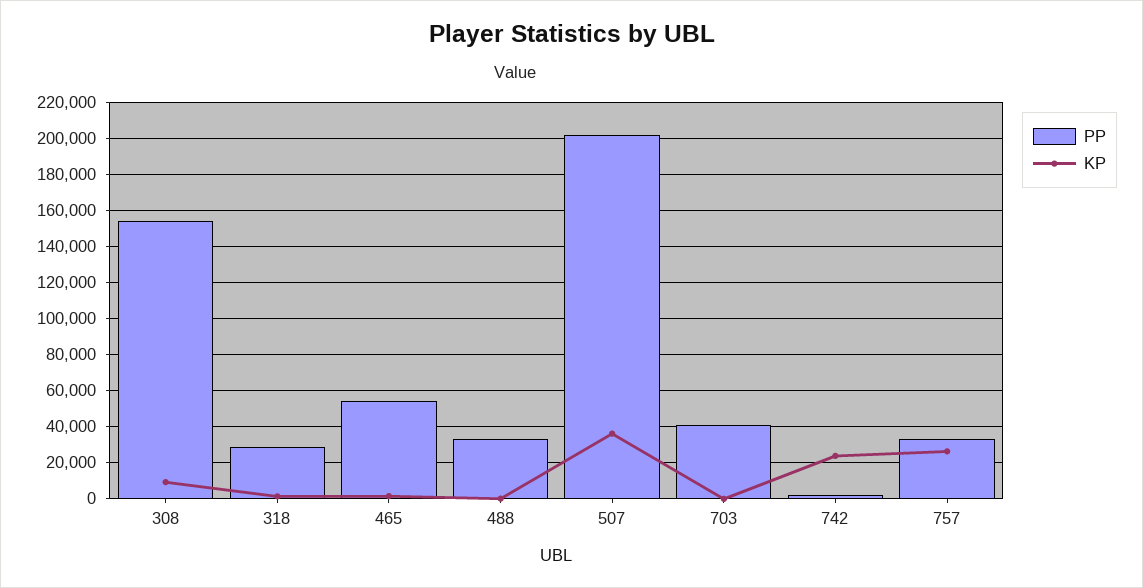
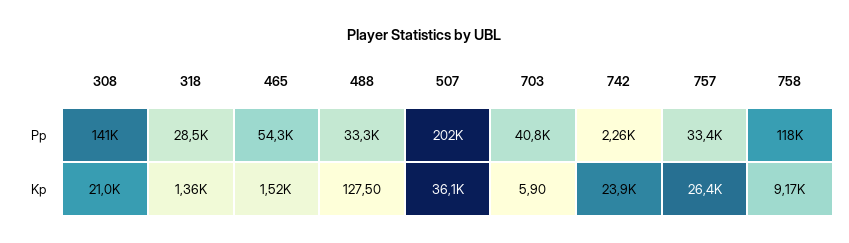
  {
    "PP": {
-     "308": 155000,
+     "308": 141000,
      "318": 28500,
      "465": 54300,
      "488": 33300,
      "507": 202000,
      "703": 40800,
      "742": 2260,
-     "757": 33400
+     "757": 33400,
+     "758": 118000
    },
    "KP": {
-     "308": 10000,
+     "308": 21000,
      "318": 1360,
      "465": 1520,
      "488": 127.5,
      "507": 36100,
      "703": 5.9,
      "742": 23900,
-     "757": 26400
+     "757": 26400,
+     "758": 9170
    }
  }

